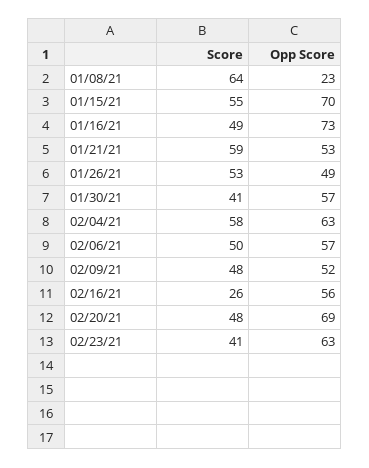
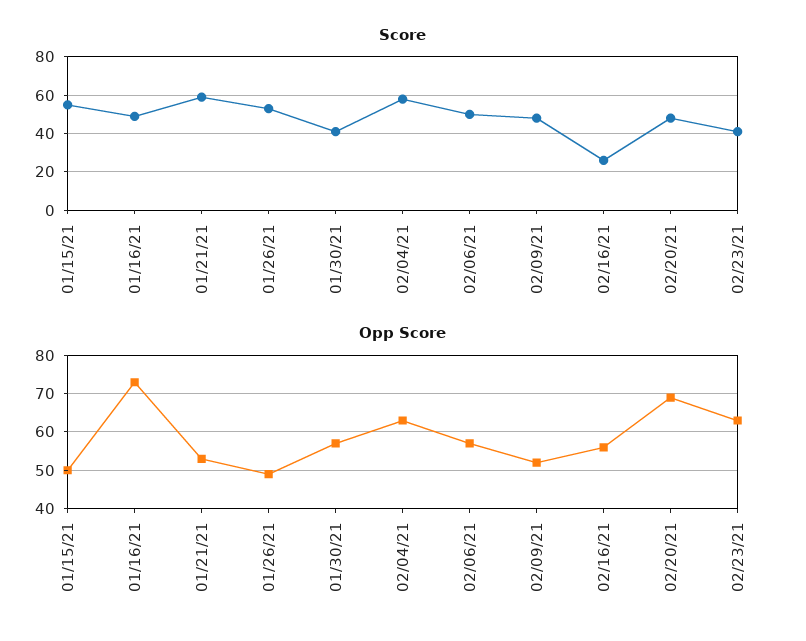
  {
    "Score": {
-     "01/08/21": 64,
      "01/15/21": 55,
      "01/16/21": 49,
      "01/21/21": 59,
      "01/26/21": 53,
      "01/30/21": 41,
      "02/04/21": 58,
      "02/06/21": 50,
      "02/09/21": 48,
      "02/16/21": 26,
      "02/20/21": 48,
      "02/23/21": 41
    },
    "Opp Score": {
-     "01/08/21": 23,
-     "01/15/21": 70,
+     "01/15/21": 50,
      "01/16/21": 73,
      "01/21/21": 53,
      "01/26/21": 49,
      "01/30/21": 57,
      "02/04/21": 63,
      "02/06/21": 57,
      "02/09/21": 52,
      "02/16/21": 56,
      "02/20/21": 69,
      "02/23/21": 63
    }
  }

